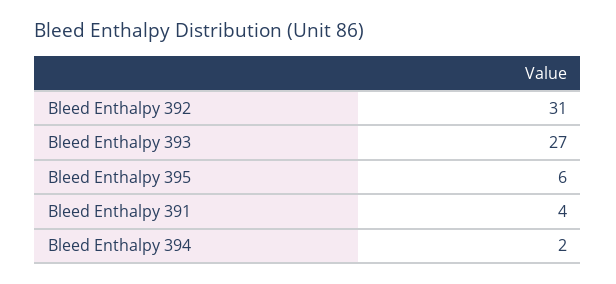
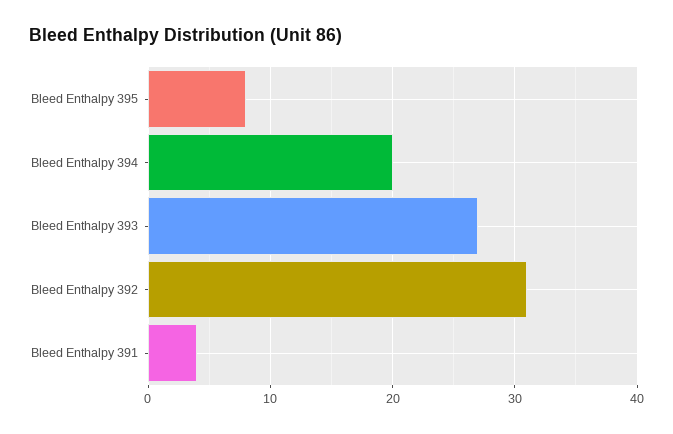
  {
    "Bleed Enthalpy 392": 31,
    "Bleed Enthalpy 393": 27,
-   "Bleed Enthalpy 395": 6,
+   "Bleed Enthalpy 395": 8,
    "Bleed Enthalpy 391": 4,
-   "Bleed Enthalpy 394": 2
+   "Bleed Enthalpy 394": 20
  }

